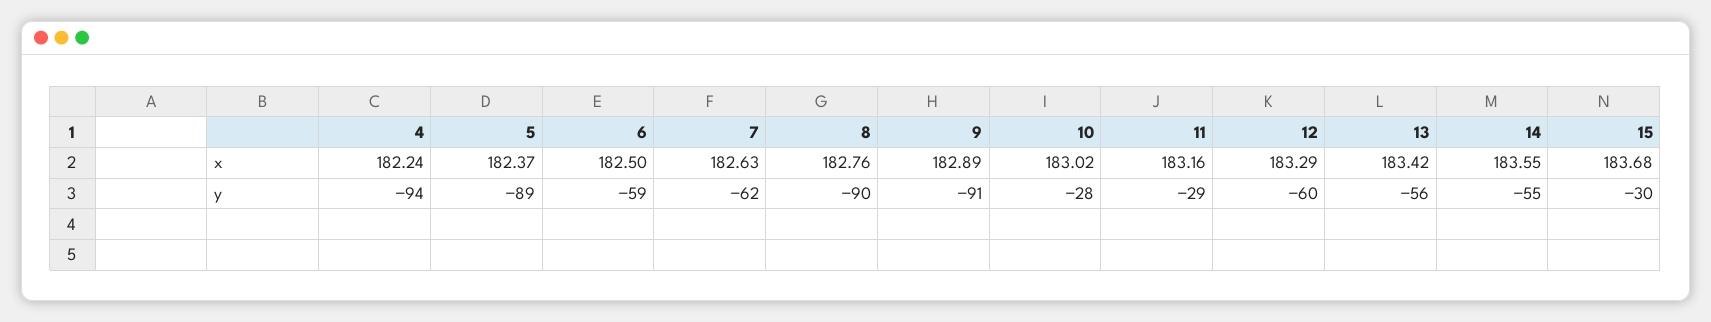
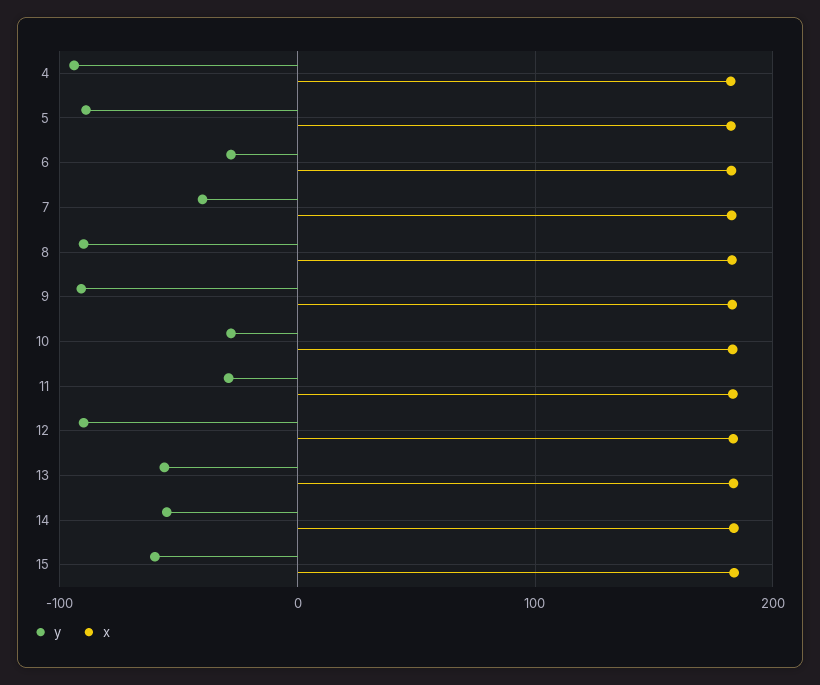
  {
    "x": {
      "4": 182.24,
      "5": 182.37,
      "6": 182.5,
      "7": 182.63,
      "8": 182.76,
      "9": 182.89,
      "10": 183.02,
      "11": 183.16,
      "12": 183.29,
      "13": 183.42,
      "14": 183.55,
      "15": 183.68
    },
    "y": {
      "4": -94,
      "5": -89,
-     "6": -59,
+     "6": -30,
-     "7": -62,
+     "7": -40,
      "8": -90,
      "9": -91,
      "10": -28,
      "11": -29,
-     "12": -60,
+     "12": -90,
      "13": -56,
      "14": -55,
-     "15": -30
+     "15": -60
    }
  }

